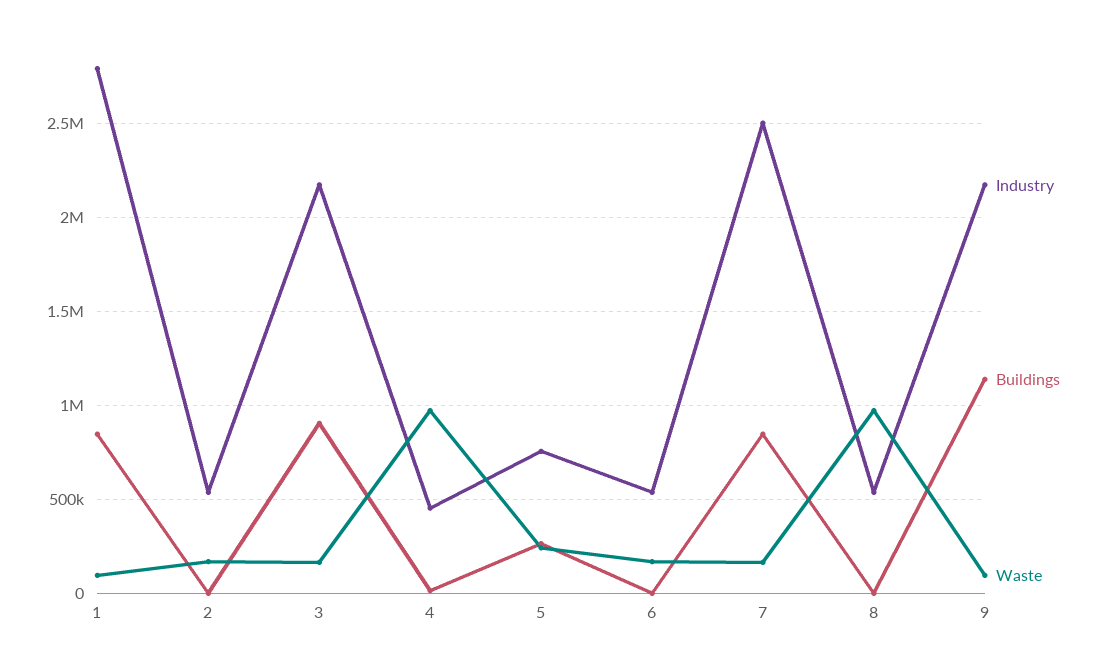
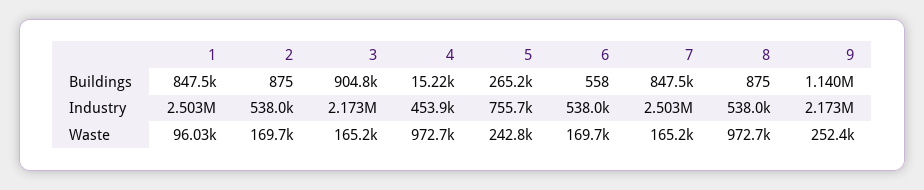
  {
    "Industry": {
-     "1": 2800000,
+     "1": 2503000,
      "2": 538000,
      "3": 2173000,
      "4": 453900,
      "5": 755700,
      "6": 538000,
      "7": 2503000,
      "8": 538000,
      "9": 2173000
    },
    "Buildings": {
      "1": 847500,
      "2": 875,
      "3": 904800,
      "4": 15220,
      "5": 265200,
      "6": 558,
      "7": 847500,
      "8": 875,
      "9": 1140000
    },
    "Waste": {
      "1": 96030,
      "2": 169700,
      "3": 165200,
      "4": 972700,
      "5": 242800,
      "6": 169700,
      "7": 165200,
      "8": 972700,
-     "9": 100000
+     "9": 252400
    }
  }

